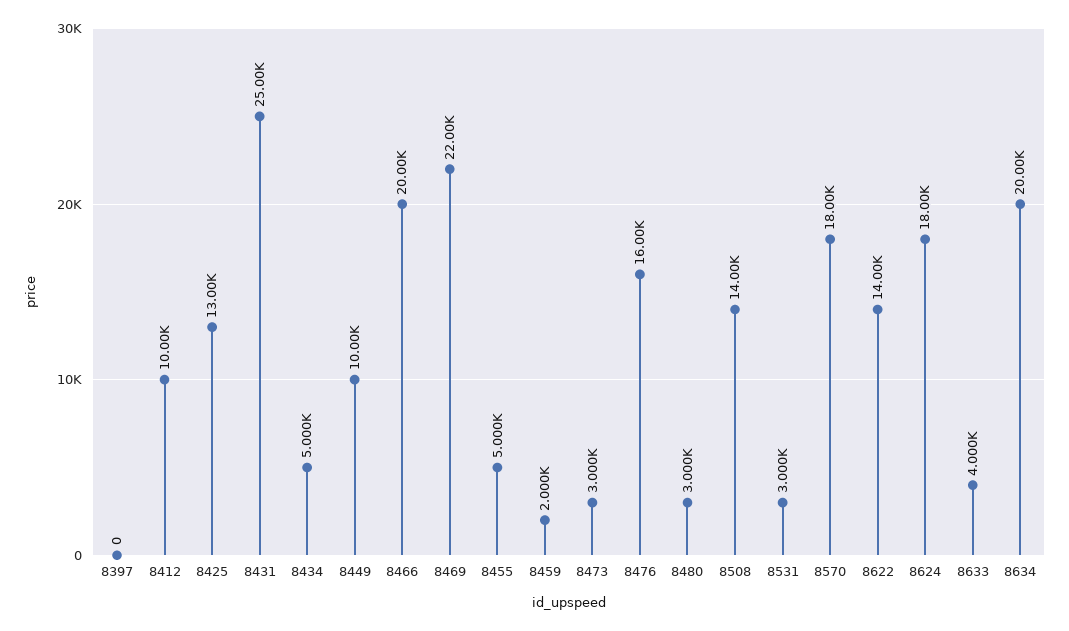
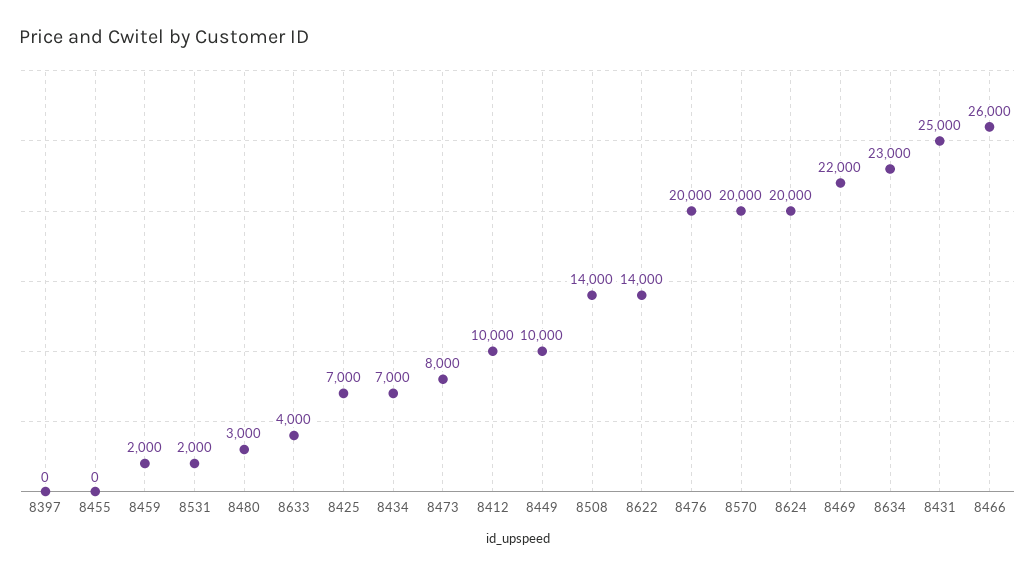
  {
    "8397": 0,
    "8412": 10000,
-   "8425": 13000,
+   "8425": 7000,
    "8431": 25000,
-   "8434": 5000,
+   "8434": 7000,
    "8449": 10000,
-   "8466": 20000,
+   "8466": 26000,
    "8469": 22000,
-   "8455": 5000,
+   "8455": 0,
    "8459": 2000,
-   "8473": 3000,
+   "8473": 8000,
-   "8476": 16000,
+   "8476": 20000,
    "8480": 3000,
    "8508": 14000,
-   "8531": 3000,
+   "8531": 2000,
-   "8570": 18000,
+   "8570": 20000,
    "8622": 14000,
-   "8624": 18000,
+   "8624": 20000,
    "8633": 4000,
-   "8634": 20000
+   "8634": 23000
  }

